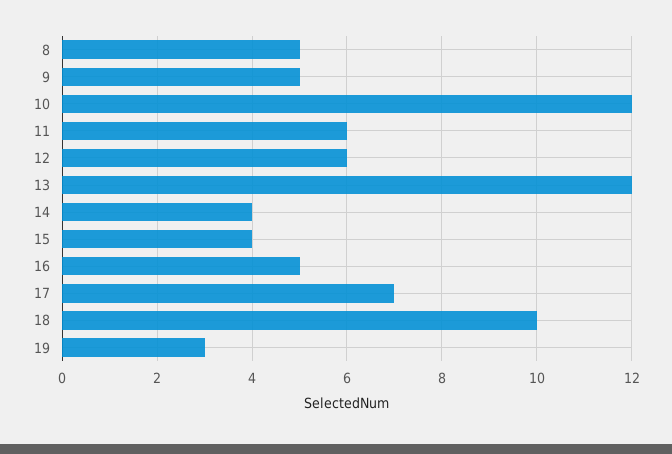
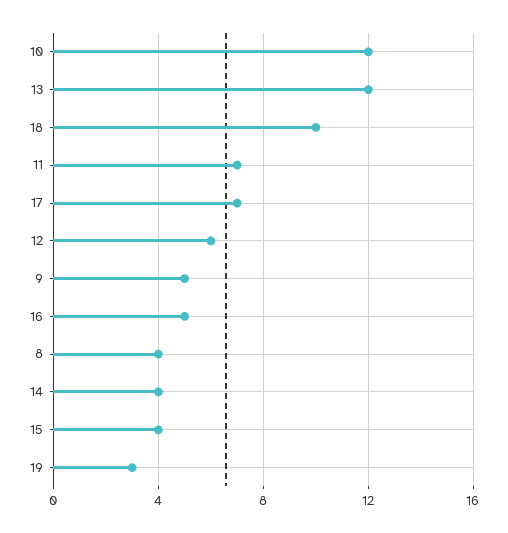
  {
-   "8": 5,
+   "8": 4,
    "9": 5,
    "10": 12,
-   "11": 6,
+   "11": 7,
    "12": 6,
    "13": 12,
    "14": 4,
    "15": 4,
    "16": 5,
    "17": 7,
    "18": 10,
    "19": 3
  }

